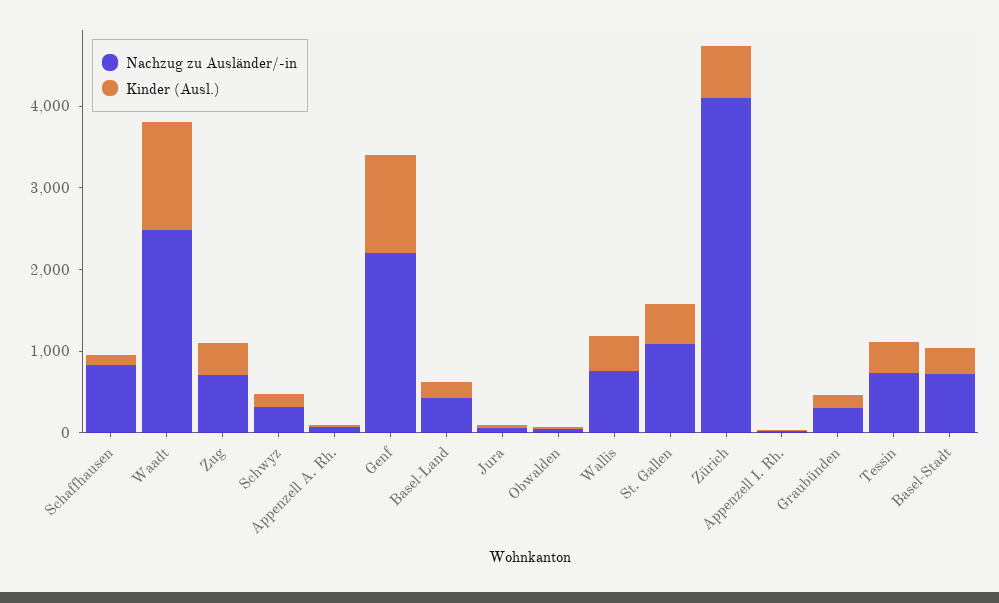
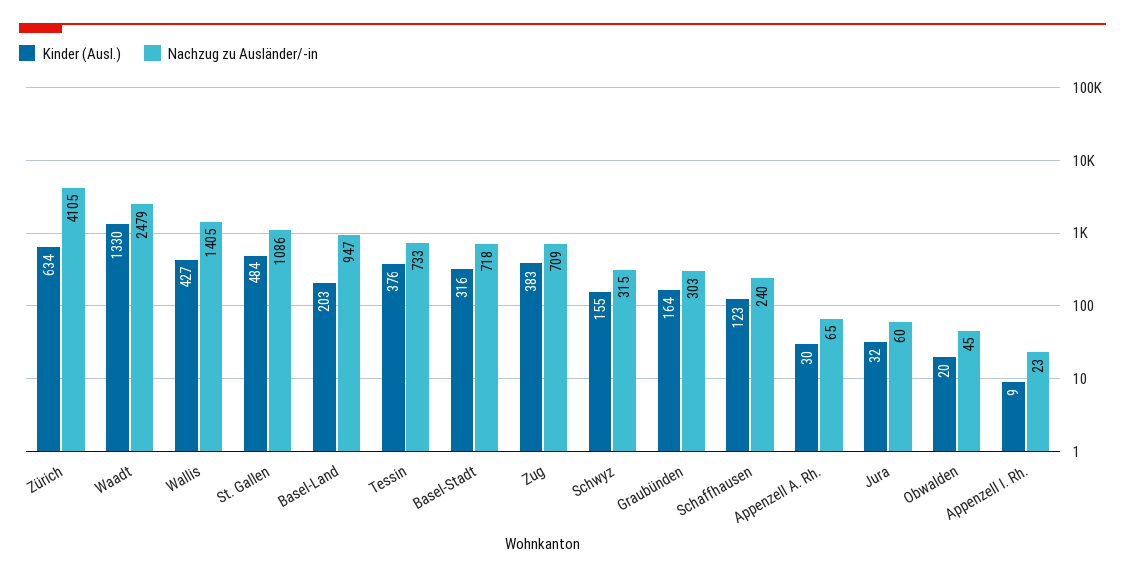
  {
    "Nachzug zu Ausländer/-in": {
-     "Schaffhausen": 800,
+     "Schaffhausen": 240,
      "Waadt": 2479,
      "Zug": 709,
      "Schwyz": 315,
      "Appenzell A. Rh.": 65,
-     "Genf": 2200,
-     "Basel-Land": 400,
+     "Basel-Land": 947,
      "Jura": 60,
      "Obwalden": 45,
-     "Wallis": 800,
+     "Wallis": 1405,
      "St. Gallen": 1086,
      "Zürich": 4105,
      "Appenzell I. Rh.": 23,
      "Graubünden": 303,
      "Tessin": 733,
      "Basel-Stadt": 718
    },
    "Kinder (Ausl.)": {
      "Schaffhausen": 123,
      "Waadt": 1330,
      "Zug": 383,
      "Schwyz": 155,
      "Appenzell A. Rh.": 30,
-     "Genf": 1200,
      "Basel-Land": 203,
      "Jura": 32,
      "Obwalden": 20,
      "Wallis": 427,
      "St. Gallen": 484,
      "Zürich": 634,
      "Appenzell I. Rh.": 9,
      "Graubünden": 164,
      "Tessin": 376,
      "Basel-Stadt": 316
    }
  }

